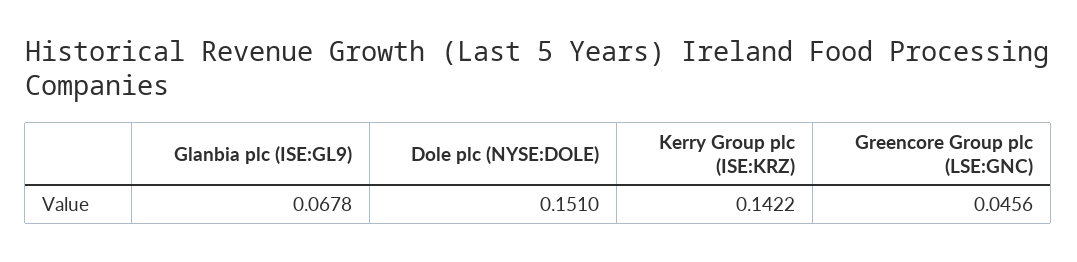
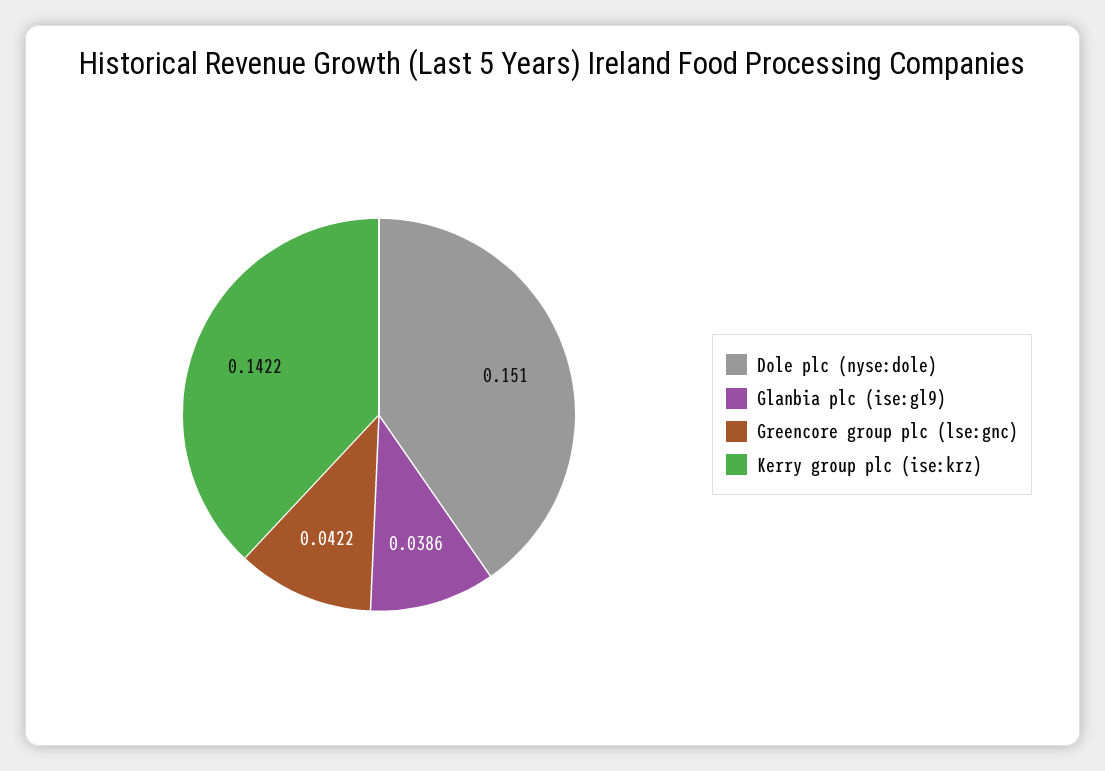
  {
-   "Glanbia plc (ISE:GL9)": 0.0678,
+   "Glanbia plc (ISE:GL9)": 0.0386,
    "Dole plc (NYSE:DOLE)": 0.151,
    "Kerry Group plc (ISE:KRZ)": 0.1422,
-   "Greencore Group plc (LSE:GNC)": 0.0456
+   "Greencore Group plc (LSE:GNC)": 0.0422
  }

